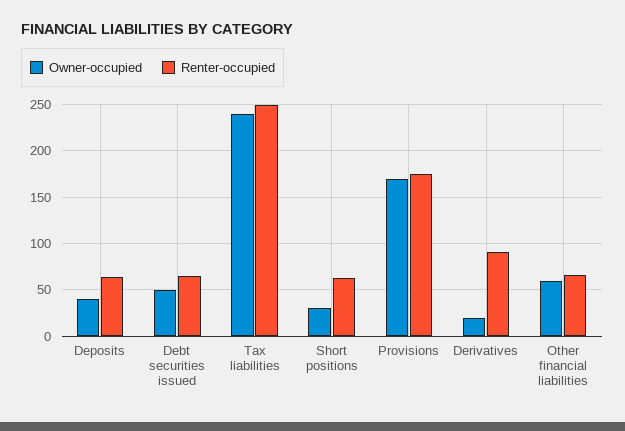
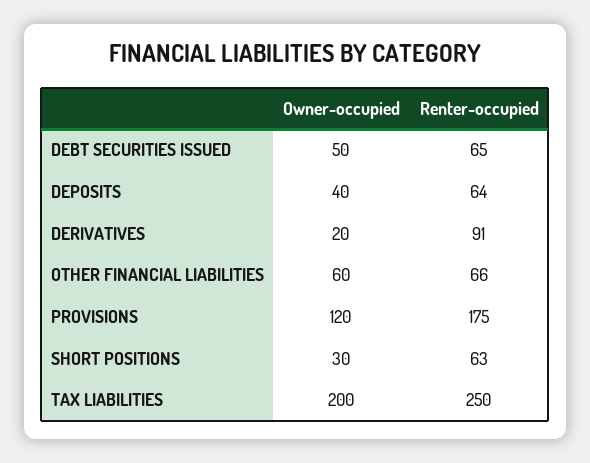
  {
    "Owner-occupied": {
      "Deposits": 40,
      "Debt securities issued": 50,
-     "Tax liabilities": 240,
+     "Tax liabilities": 200,
      "Short positions": 30,
-     "Provisions": 170,
+     "Provisions": 120,
      "Derivatives": 20,
      "Other financial liabilities": 60
    },
    "Renter-occupied": {
      "Deposits": 64,
      "Debt securities issued": 65,
      "Tax liabilities": 250,
      "Short positions": 63,
      "Provisions": 175,
      "Derivatives": 91,
      "Other financial liabilities": 66
    }
  }

